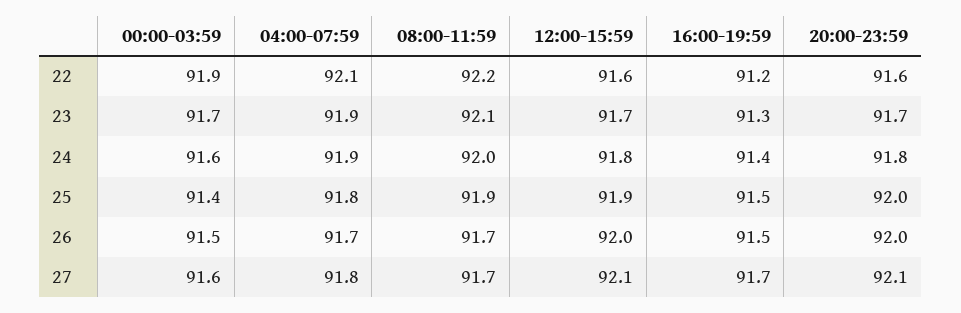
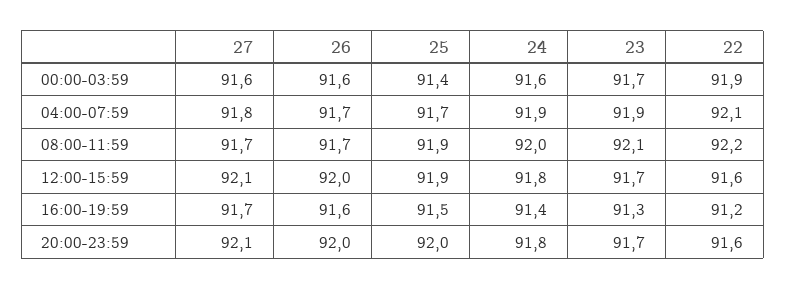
  {
    "00:00-03:59": {
      "22": 91.9,
      "23": 91.7,
      "24": 91.6,
      "25": 91.4,
-     "26": 91.5,
+     "26": 91.6,
      "27": 91.6
    },
    "04:00-07:59": {
      "22": 92.1,
      "23": 91.9,
      "24": 91.9,
-     "25": 91.8,
+     "25": 91.7,
      "26": 91.7,
      "27": 91.8
    },
    "08:00-11:59": {
      "22": 92.2,
      "23": 92.1,
      "24": 92,
      "25": 91.9,
      "26": 91.7,
      "27": 91.7
    },
    "12:00-15:59": {
      "22": 91.6,
      "23": 91.7,
      "24": 91.8,
      "25": 91.9,
      "26": 92,
      "27": 92.1
    },
    "16:00-19:59": {
      "22": 91.2,
      "23": 91.3,
      "24": 91.4,
      "25": 91.5,
-     "26": 91.5,
+     "26": 91.6,
      "27": 91.7
    },
    "20:00-23:59": {
      "22": 91.6,
      "23": 91.7,
      "24": 91.8,
      "25": 92,
      "26": 92,
      "27": 92.1
    }
  }

